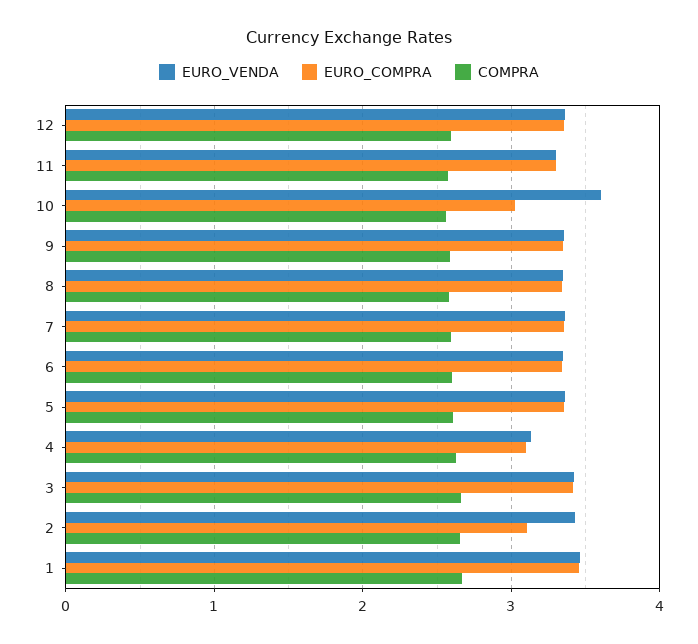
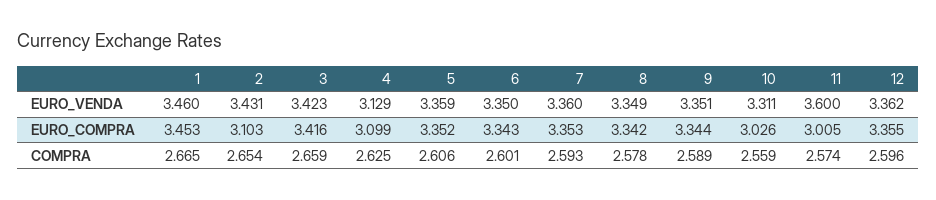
  {
    "EURO_VENDA": {
      "12": 3.362,
-     "11": 3.3,
+     "11": 3.6,
-     "10": 3.6,
+     "10": 3.311,
      "9": 3.351,
      "8": 3.349,
      "7": 3.36,
      "6": 3.35,
      "5": 3.359,
      "4": 3.129,
      "3": 3.423,
      "2": 3.431,
      "1": 3.46
    },
    "EURO_COMPRA": {
      "12": 3.355,
-     "11": 3.3,
+     "11": 3.005,
      "10": 3.026,
      "9": 3.344,
      "8": 3.342,
      "7": 3.353,
      "6": 3.343,
      "5": 3.352,
      "4": 3.099,
      "3": 3.416,
      "2": 3.103,
      "1": 3.453
    },
    "COMPRA": {
      "12": 2.596,
      "11": 2.574,
      "10": 2.559,
      "9": 2.589,
      "8": 2.578,
      "7": 2.593,
      "6": 2.601,
      "5": 2.606,
      "4": 2.625,
      "3": 2.659,
      "2": 2.654,
      "1": 2.665
    }
  }

